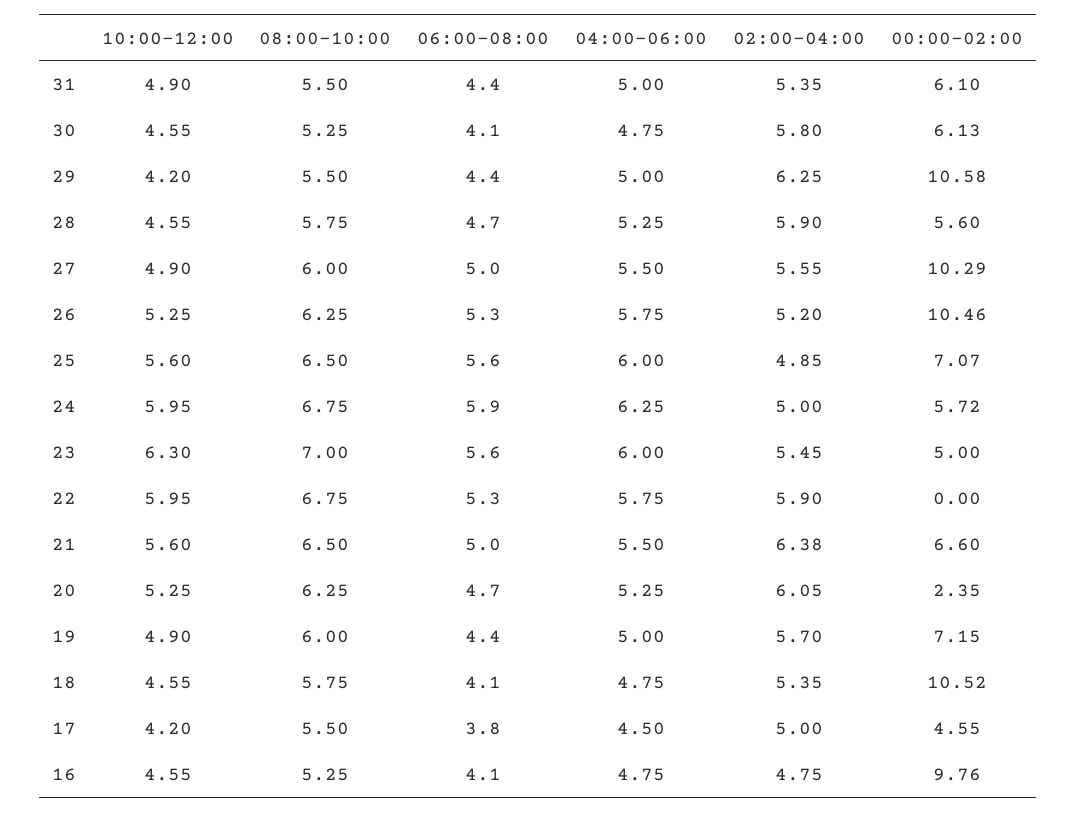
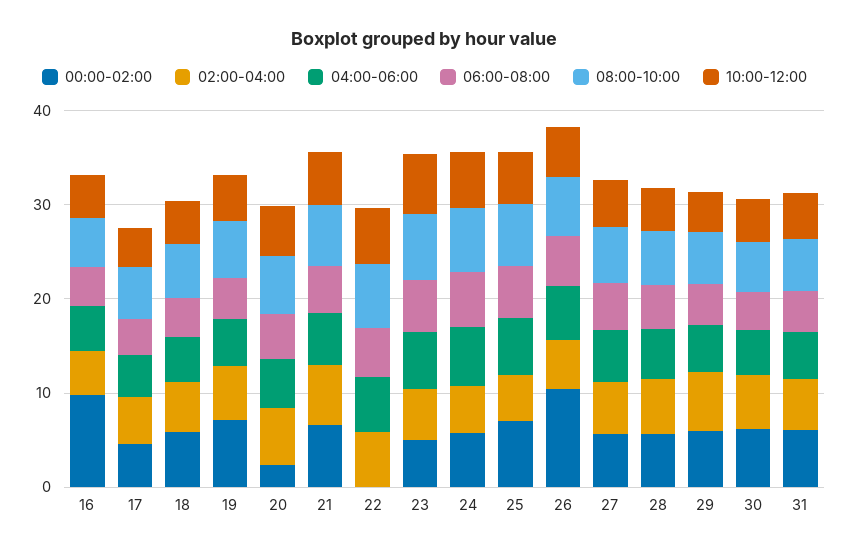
  {
    "10:00-12:00": {
      "31": 4.9,
      "30": 4.55,
      "29": 4.2,
      "28": 4.55,
      "27": 4.9,
      "26": 5.25,
      "25": 5.6,
      "24": 5.95,
      "23": 6.3,
      "22": 5.95,
      "21": 5.6,
      "20": 5.25,
      "19": 4.9,
      "18": 4.55,
      "17": 4.2,
      "16": 4.55
    },
    "08:00-10:00": {
      "31": 5.5,
      "30": 5.25,
      "29": 5.5,
      "28": 5.75,
      "27": 6,
      "26": 6.25,
      "25": 6.5,
      "24": 6.75,
      "23": 7,
      "22": 6.75,
      "21": 6.5,
      "20": 6.25,
      "19": 6,
      "18": 5.75,
      "17": 5.5,
      "16": 5.25
    },
    "06:00-08:00": {
      "31": 4.4,
      "30": 4.1,
      "29": 4.4,
      "28": 4.7,
      "27": 5,
      "26": 5.3,
      "25": 5.6,
      "24": 5.9,
      "23": 5.6,
      "22": 5.3,
      "21": 5,
      "20": 4.7,
      "19": 4.4,
      "18": 4.1,
      "17": 3.8,
      "16": 4.1
    },
    "04:00-06:00": {
      "31": 5,
      "30": 4.75,
      "29": 5,
      "28": 5.25,
      "27": 5.5,
      "26": 5.75,
      "25": 6,
      "24": 6.25,
      "23": 6,
      "22": 5.75,
      "21": 5.5,
      "20": 5.25,
      "19": 5,
      "18": 4.75,
      "17": 4.5,
      "16": 4.75
    },
    "02:00-04:00": {
      "31": 5.35,
      "30": 5.8,
      "29": 6.25,
      "28": 5.9,
      "27": 5.55,
      "26": 5.2,
      "25": 4.85,
      "24": 5,
      "23": 5.45,
      "22": 5.9,
      "21": 6.38,
      "20": 6.05,
      "19": 5.7,
      "18": 5.35,
      "17": 5,
      "16": 4.75
    },
    "00:00-02:00": {
      "31": 6.1,
      "30": 6.13,
-     "29": 10.58,
+     "29": 6,
      "28": 5.6,
-     "27": 10.29,
+     "27": 6,
      "26": 10.46,
      "25": 7.07,
      "24": 5.72,
      "23": 5,
      "22": 0,
      "21": 6.6,
      "20": 2.35,
      "19": 7.15,
-     "18": 10.52,
+     "18": 6,
      "17": 4.55,
      "16": 9.76
    }
  }

